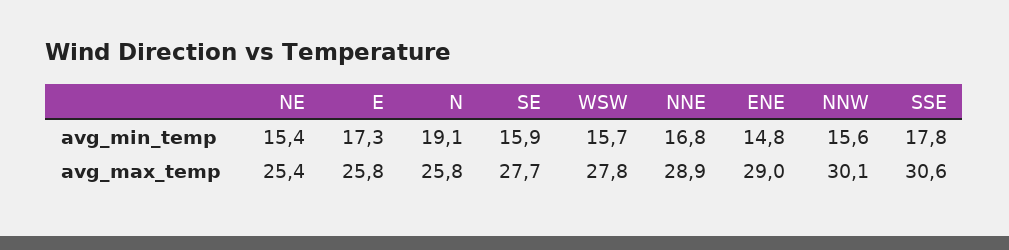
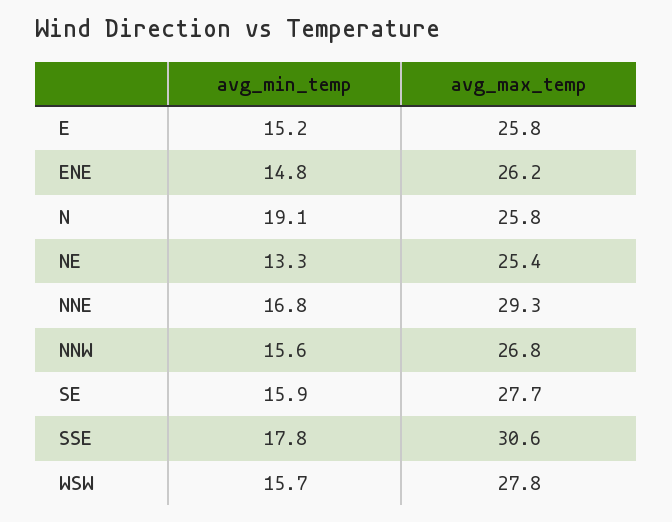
  {
    "NE": {
-     "avg_min_temp": 15.4,
+     "avg_min_temp": 13.3,
      "avg_max_temp": 25.4
    },
    "E": {
-     "avg_min_temp": 17.3,
+     "avg_min_temp": 15.2,
      "avg_max_temp": 25.8
    },
    "N": {
      "avg_min_temp": 19.1,
      "avg_max_temp": 25.8
    },
    "SE": {
      "avg_min_temp": 15.9,
      "avg_max_temp": 27.7
    },
    "WSW": {
      "avg_min_temp": 15.7,
      "avg_max_temp": 27.8
    },
    "NNE": {
      "avg_min_temp": 16.8,
-     "avg_max_temp": 28.9
+     "avg_max_temp": 29.3
    },
    "ENE": {
      "avg_min_temp": 14.8,
-     "avg_max_temp": 29
+     "avg_max_temp": 26.2
    },
    "NNW": {
      "avg_min_temp": 15.6,
-     "avg_max_temp": 30.1
+     "avg_max_temp": 26.8
    },
    "SSE": {
      "avg_min_temp": 17.8,
      "avg_max_temp": 30.6
    }
  }

